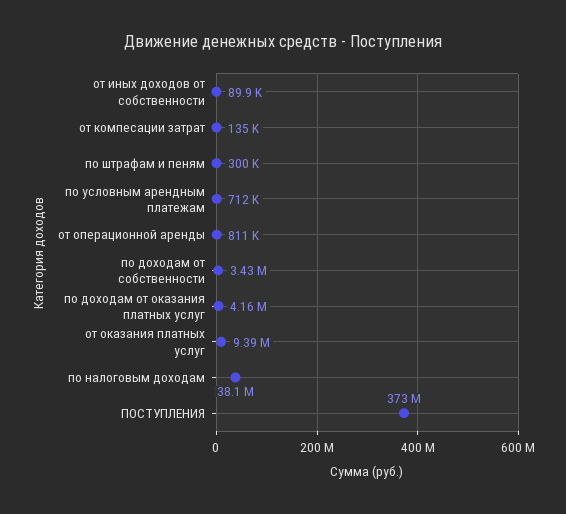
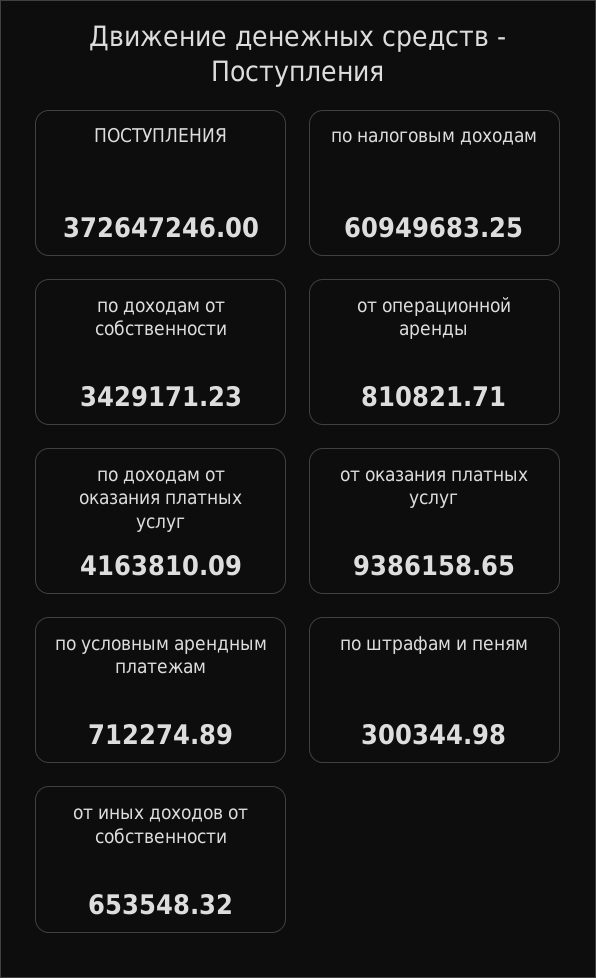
  {
-   "от иных доходов от собственности": 89900,
+   "от иных доходов от собственности": 653548.32,
-   "от компесации затрат": 135000,
    "по штрафам и пеням": 300344.98,
    "по условным арендным платежам": 712274.89,
    "от операционной аренды": 810821.71,
    "по доходам от собственности": 3429171.23,
    "по доходам от оказания платных услуг": 4163810.09,
    "от оказания платных услуг": 9386158.65,
-   "по налоговым доходам": 38100000,
+   "по налоговым доходам": 60949683.25,
    "ПОСТУПЛЕНИЯ": 372647246
  }

